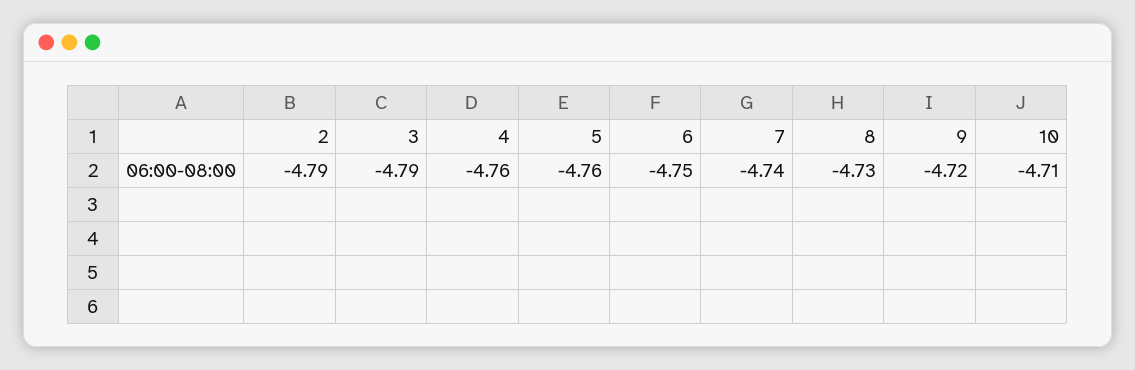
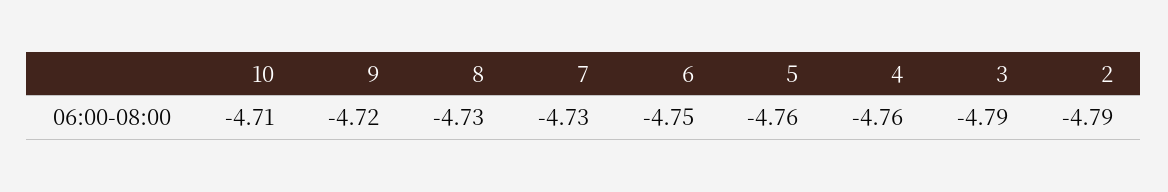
  {
    "2": -4.79,
    "3": -4.79,
    "4": -4.76,
    "5": -4.76,
    "6": -4.75,
-   "7": -4.74,
+   "7": -4.73,
    "8": -4.73,
    "9": -4.72,
    "10": -4.71
  }

